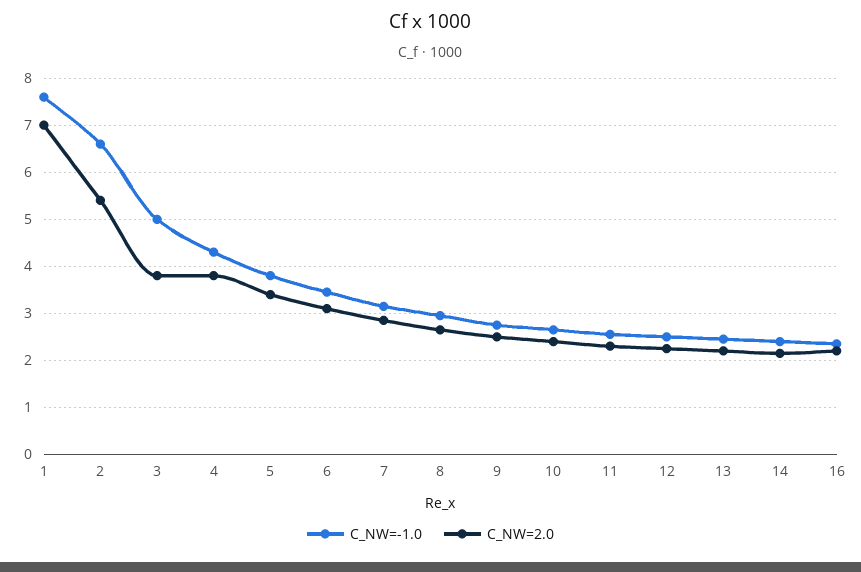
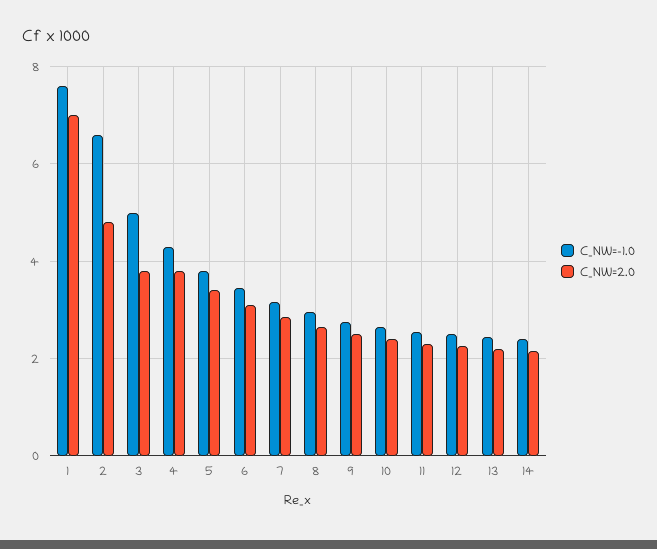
  {
    "C_NW=-1.0": {
      "1": 7.6,
      "2": 6.6,
      "3": 5,
      "4": 4.4,
      "5": 3.8,
      "6": 3.4,
      "7": 3.2,
      "8": 3,
      "9": 2.8,
      "10": 2.6,
      "11": 2.6,
      "12": 2.6,
      "13": 2.4,
-     "14": 2.4,
+     "14": 2.4
-     "16": 2.4
    },
    "C_NW=2.0": {
      "1": 7,
-     "2": 5.4,
+     "2": 4.8,
      "3": 3.8,
      "4": 3.8,
      "5": 3.4,
      "6": 3.2,
      "7": 2.8,
      "8": 2.6,
      "9": 2.6,
      "10": 2.4,
      "11": 2.4,
      "12": 2.2,
      "13": 2.2,
-     "14": 2.2,
+     "14": 2.2
-     "16": 2.2
    }
  }

